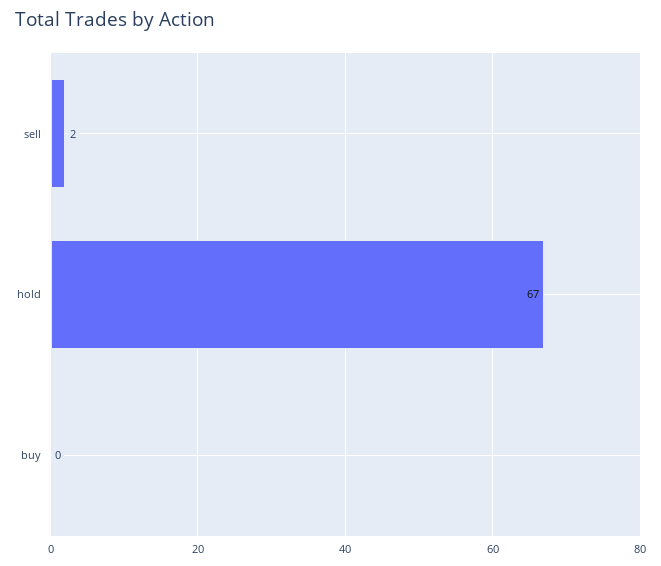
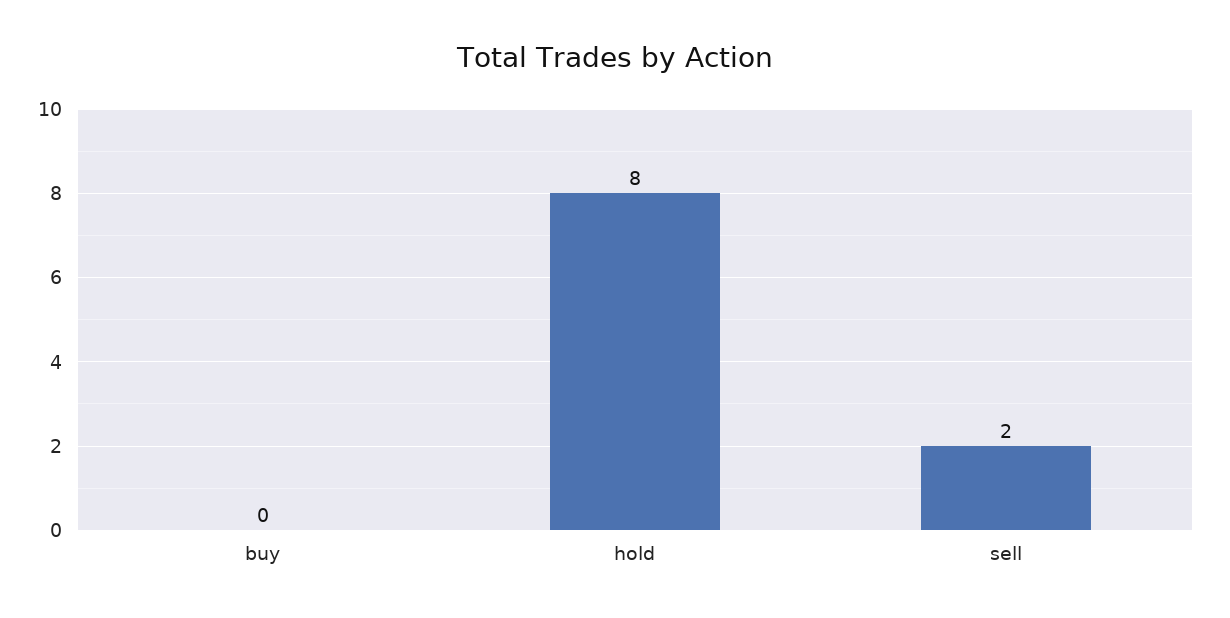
  {
    "sell": 2,
-   "hold": 67,
+   "hold": 8,
    "buy": 0
  }

